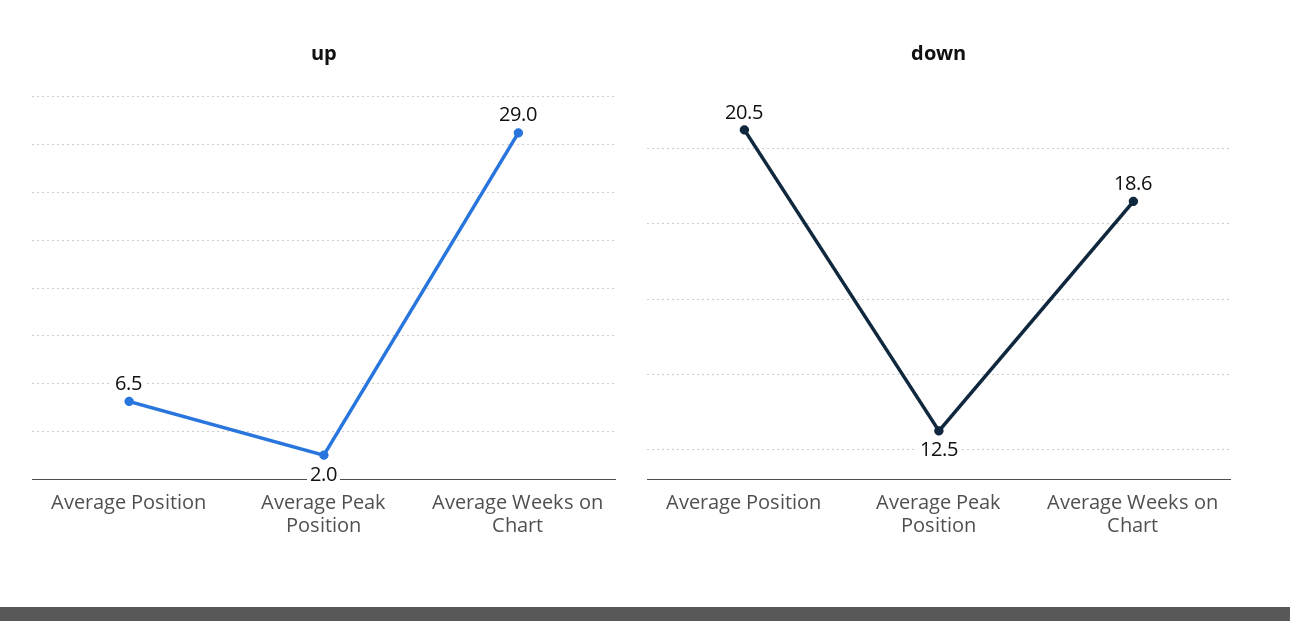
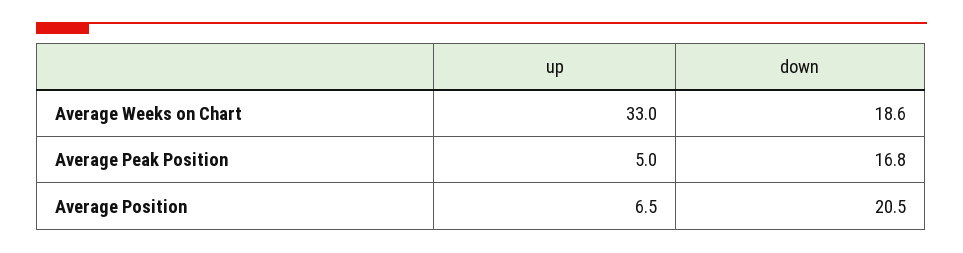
  {
    "up": {
      "Average Position": 6.5,
-     "Average Peak Position": 2,
+     "Average Peak Position": 5,
-     "Average Weeks on Chart": 29
+     "Average Weeks on Chart": 33
    },
    "down": {
      "Average Position": 20.5,
-     "Average Peak Position": 12.5,
+     "Average Peak Position": 16.8,
      "Average Weeks on Chart": 18.6
    }
  }

